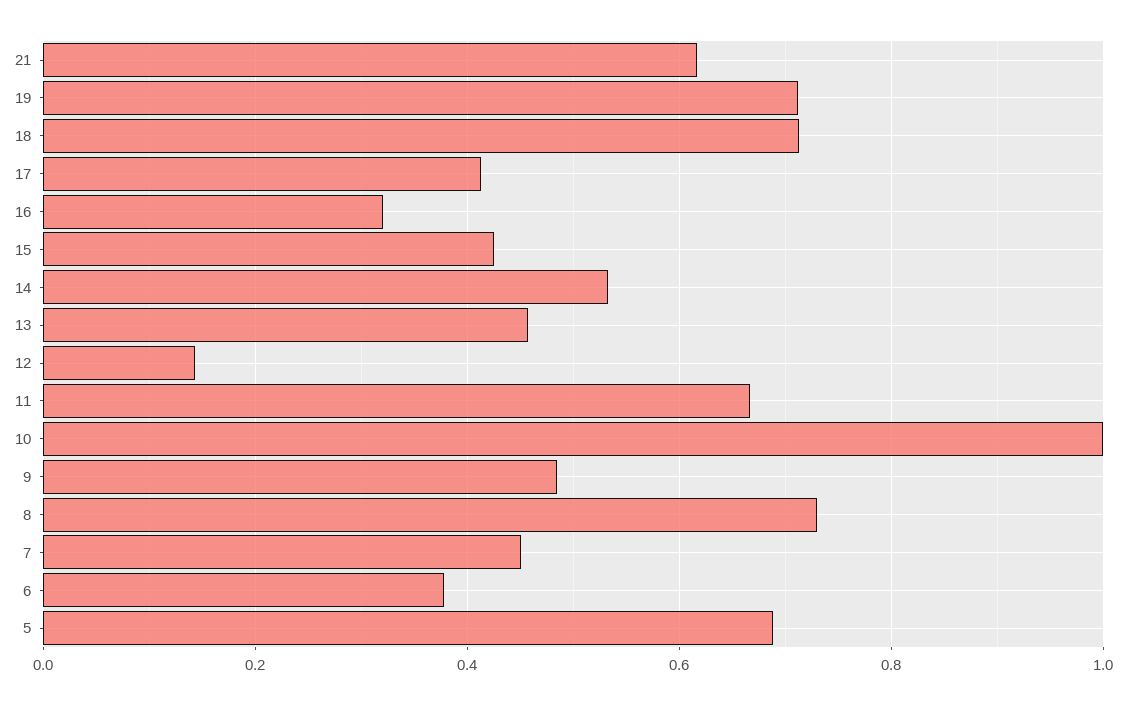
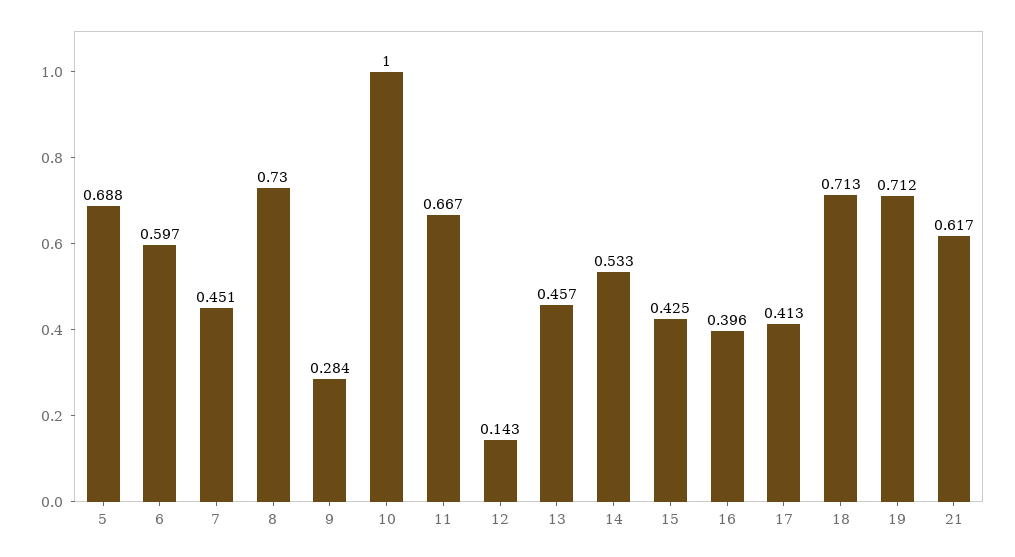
  {
    "21": 0.617,
    "19": 0.712,
    "18": 0.713,
    "17": 0.413,
-   "16": 0.32,
+   "16": 0.396,
    "15": 0.425,
    "14": 0.533,
    "13": 0.457,
    "12": 0.143,
    "11": 0.667,
    "10": 1,
-   "9": 0.48,
+   "9": 0.284,
    "8": 0.73,
    "7": 0.451,
-   "6": 0.38,
+   "6": 0.597,
    "5": 0.688
  }

